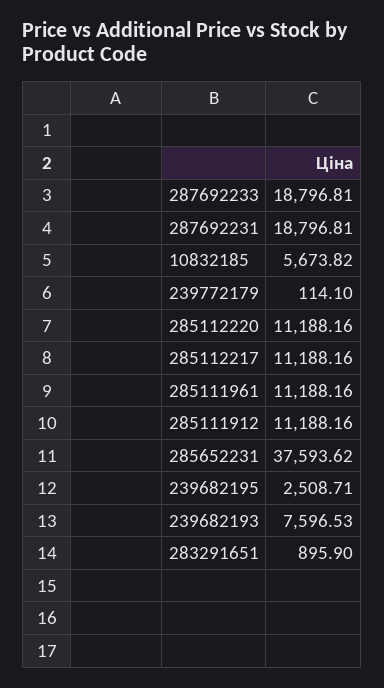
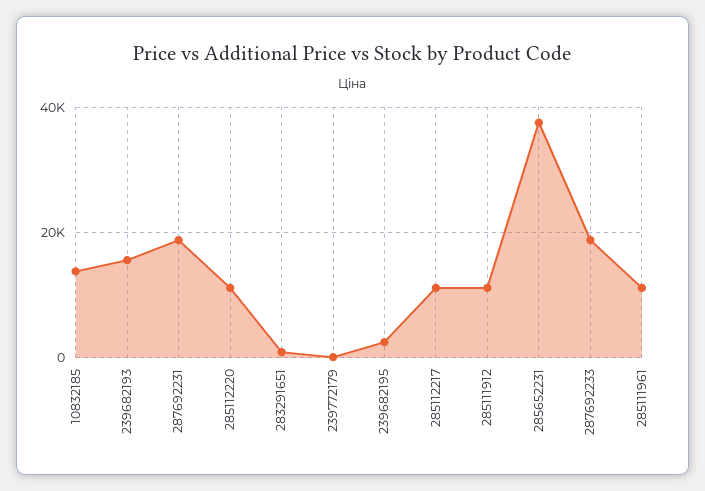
  {
    "287692233": 18796.81,
    "287692231": 18796.81,
-   "10832185": 5673.82,
+   "10832185": 14000,
    "239772179": 114.1,
    "285112220": 11188.16,
    "285112217": 11188.16,
    "285111961": 11188.16,
    "285111912": 11188.16,
    "285652231": 37593.62,
    "239682195": 2508.71,
-   "239682193": 7596.53,
+   "239682193": 16000,
    "283291651": 895.9
  }

